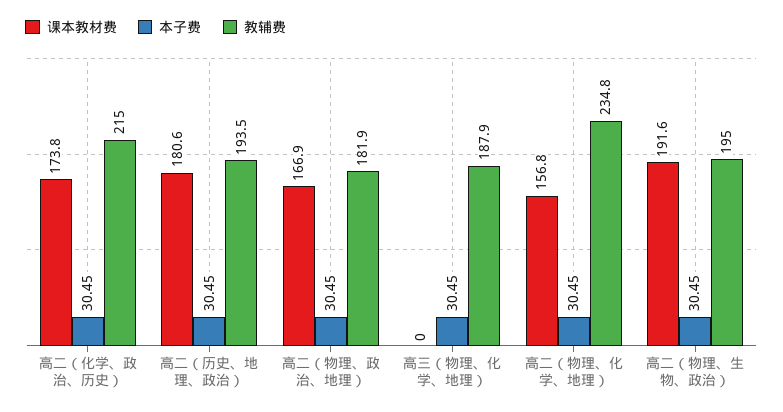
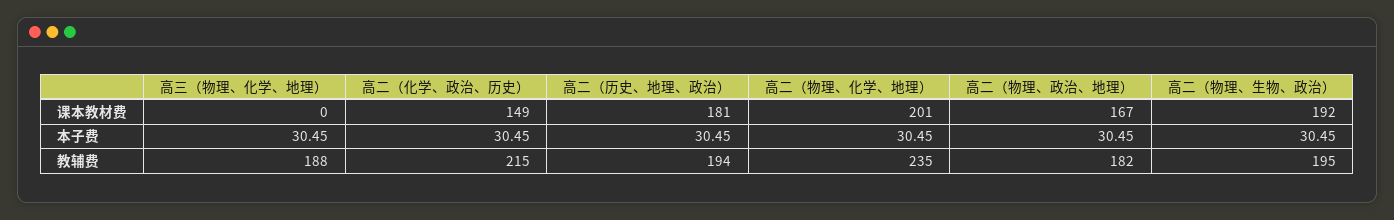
  {
    "课本教材费": {
-     "高二（化学、政治、历史）": 173.8,
+     "高二（化学、政治、历史）": 149,
      "高二（历史、地理、政治）": 180.6,
      "高二（物理、政治、地理）": 166.9,
      "高三（物理、化学、地理）": 0,
-     "高二（物理、化学、地理）": 156.8,
+     "高二（物理、化学、地理）": 201,
      "高二（物理、生物、政治）": 191.6
    },
    "本子费": {
      "高二（化学、政治、历史）": 30.45,
      "高二（历史、地理、政治）": 30.45,
      "高二（物理、政治、地理）": 30.45,
      "高三（物理、化学、地理）": 30.45,
      "高二（物理、化学、地理）": 30.45,
      "高二（物理、生物、政治）": 30.45
    },
    "教辅费": {
      "高二（化学、政治、历史）": 215,
      "高二（历史、地理、政治）": 193.5,
      "高二（物理、政治、地理）": 181.9,
      "高三（物理、化学、地理）": 187.9,
      "高二（物理、化学、地理）": 234.8,
      "高二（物理、生物、政治）": 195
    }
  }

